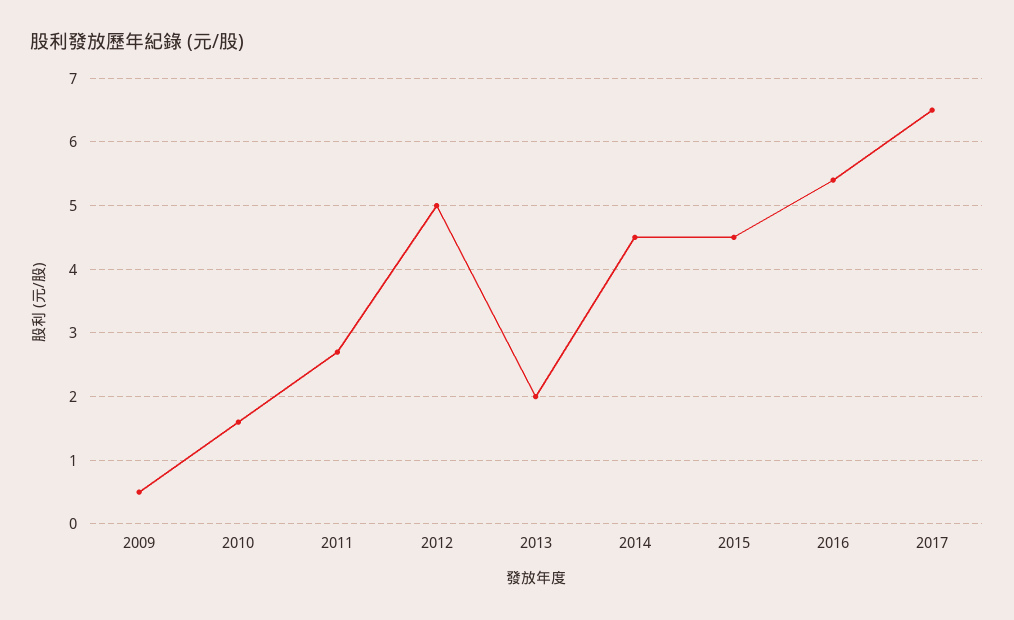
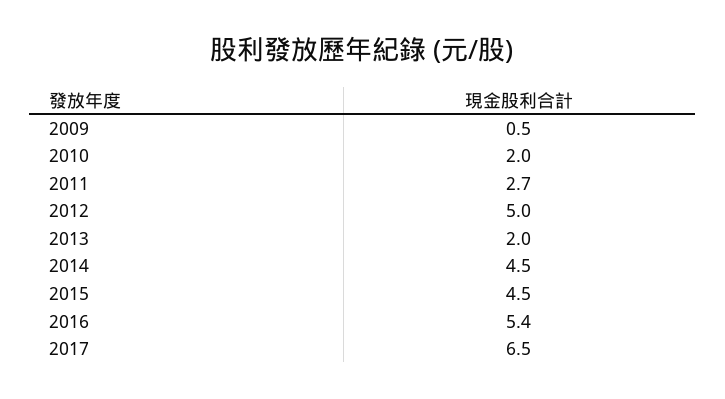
  {
    "2009": 0.5,
-   "2010": 1.6,
+   "2010": 2,
    "2011": 2.7,
    "2012": 5,
    "2013": 2,
    "2014": 4.5,
    "2015": 4.5,
    "2016": 5.4,
    "2017": 6.5
  }

